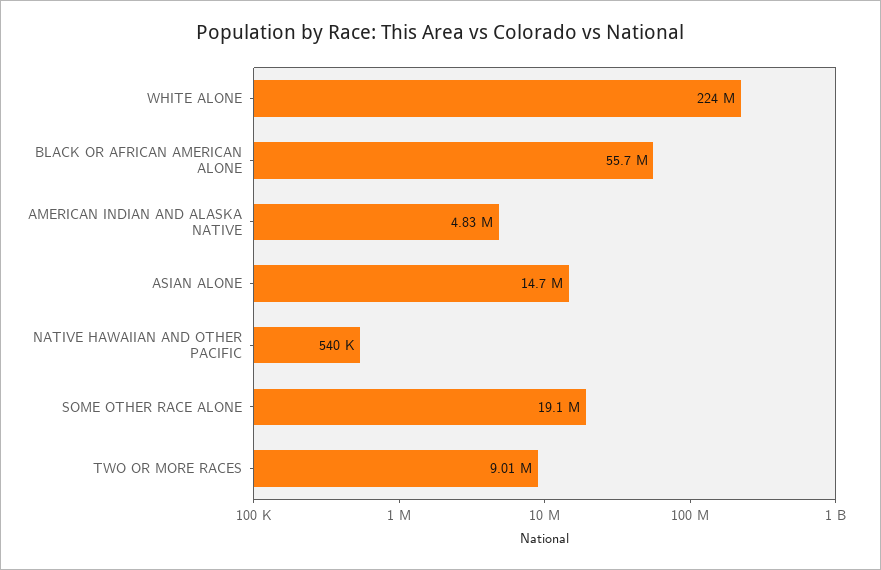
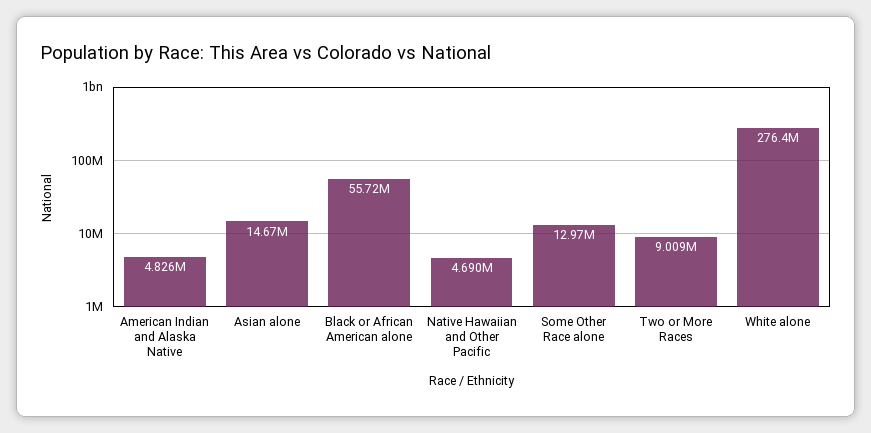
  {
-   "WHITE ALONE": 224000000,
+   "WHITE ALONE": 276400000,
    "BLACK OR AFRICAN AMERICAN ALONE": 55720000,
    "AMERICAN INDIAN AND ALASKA NATIVE": 4826000,
    "ASIAN ALONE": 14670000,
-   "NATIVE HAWAIIAN AND OTHER PACIFIC": 540000,
+   "NATIVE HAWAIIAN AND OTHER PACIFIC": 4690000,
-   "SOME OTHER RACE ALONE": 19100000,
+   "SOME OTHER RACE ALONE": 12970000,
    "TWO OR MORE RACES": 9009000
  }

